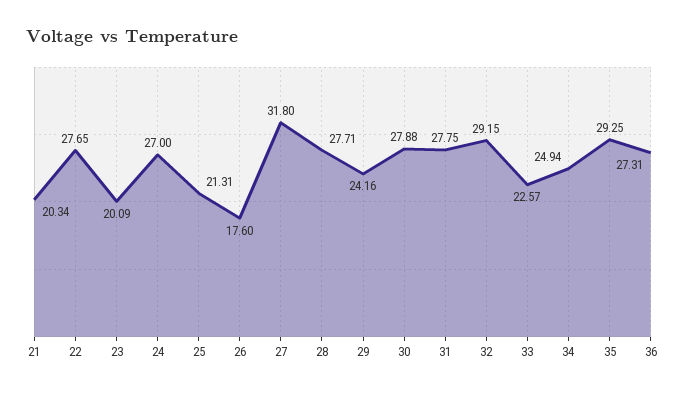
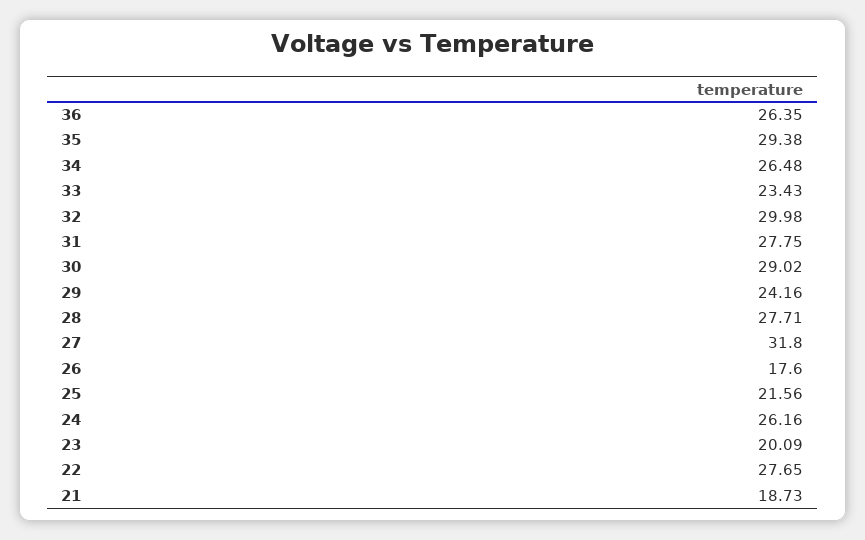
  {
-   "21": 20.34,
+   "21": 18.73,
    "22": 27.65,
    "23": 20.09,
-   "24": 27,
+   "24": 26.16,
-   "25": 21.31,
+   "25": 21.56,
    "26": 17.6,
    "27": 31.8,
    "28": 27.71,
    "29": 24.16,
-   "30": 27.88,
+   "30": 29.02,
    "31": 27.75,
-   "32": 29.15,
+   "32": 29.98,
-   "33": 22.57,
+   "33": 23.43,
-   "34": 24.94,
+   "34": 26.48,
-   "35": 29.25,
+   "35": 29.38,
-   "36": 27.31
+   "36": 26.35
  }

